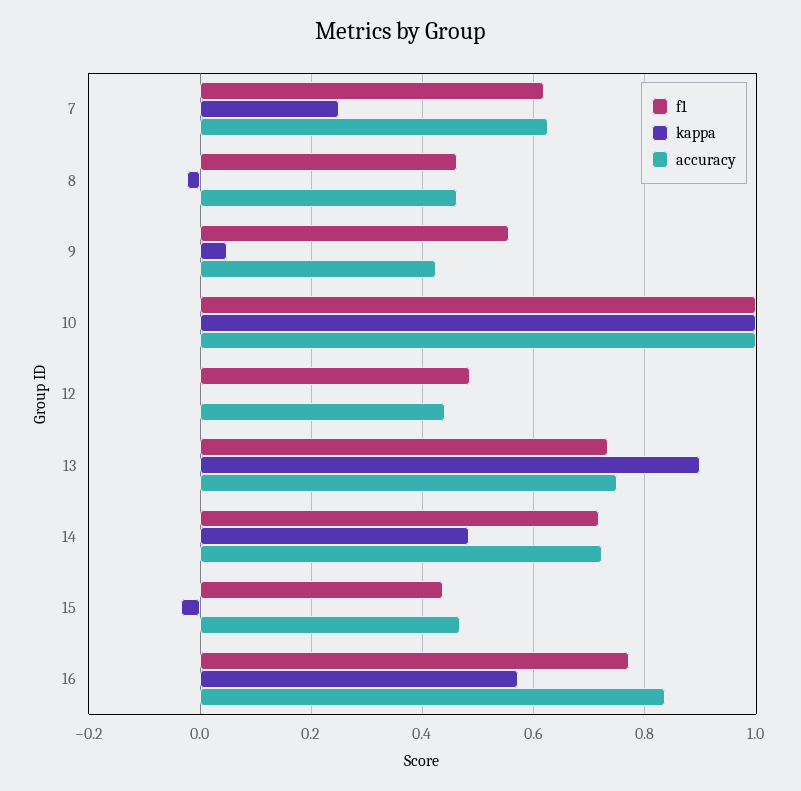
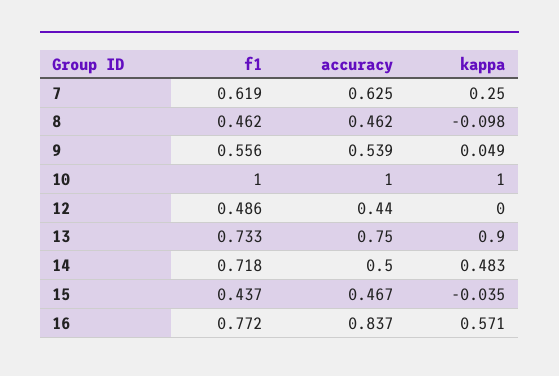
  {
    "f1": {
      "7": 0.619,
      "8": 0.462,
      "9": 0.556,
      "10": 1,
      "12": 0.486,
      "13": 0.733,
      "14": 0.718,
      "15": 0.437,
      "16": 0.772
    },
    "kappa": {
      "7": 0.25,
-     "8": -0.02,
+     "8": -0.098,
      "9": 0.049,
      "10": 1,
      "12": 0,
      "13": 0.9,
      "14": 0.483,
      "15": -0.035,
      "16": 0.571
    },
    "accuracy": {
      "7": 0.625,
      "8": 0.462,
-     "9": 0.42,
+     "9": 0.539,
      "10": 1,
      "12": 0.44,
      "13": 0.75,
-     "14": 0.72,
+     "14": 0.5,
      "15": 0.467,
      "16": 0.837
    }
  }

